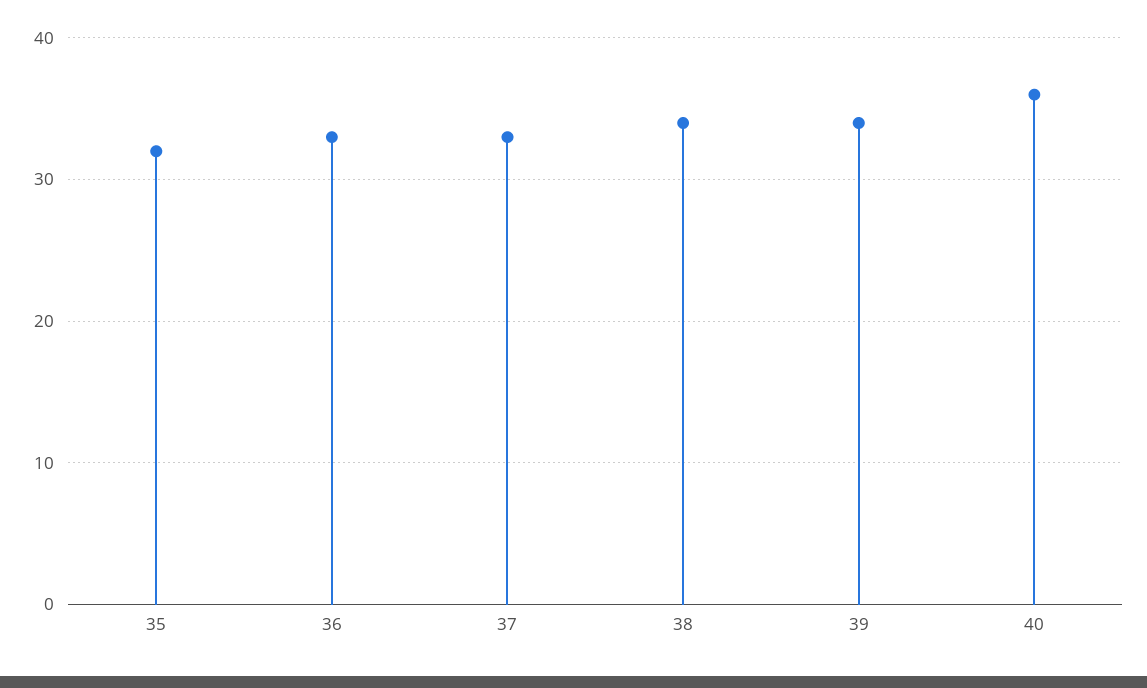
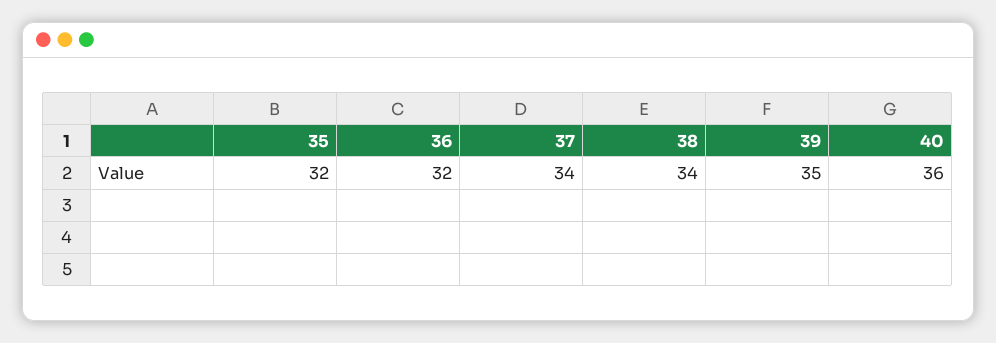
  {
    "35": 32,
-   "36": 33,
+   "36": 32,
-   "37": 33,
+   "37": 34,
    "38": 34,
-   "39": 34,
+   "39": 35,
    "40": 36
  }

